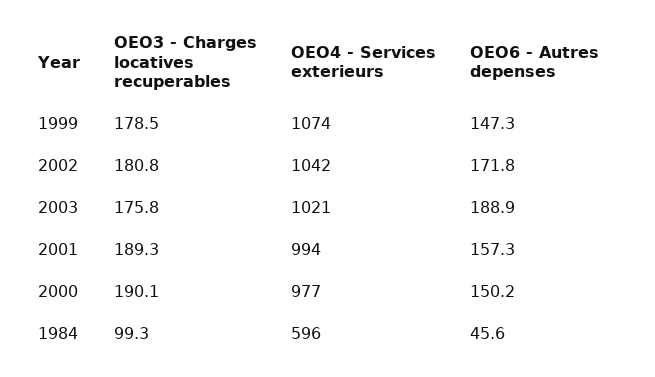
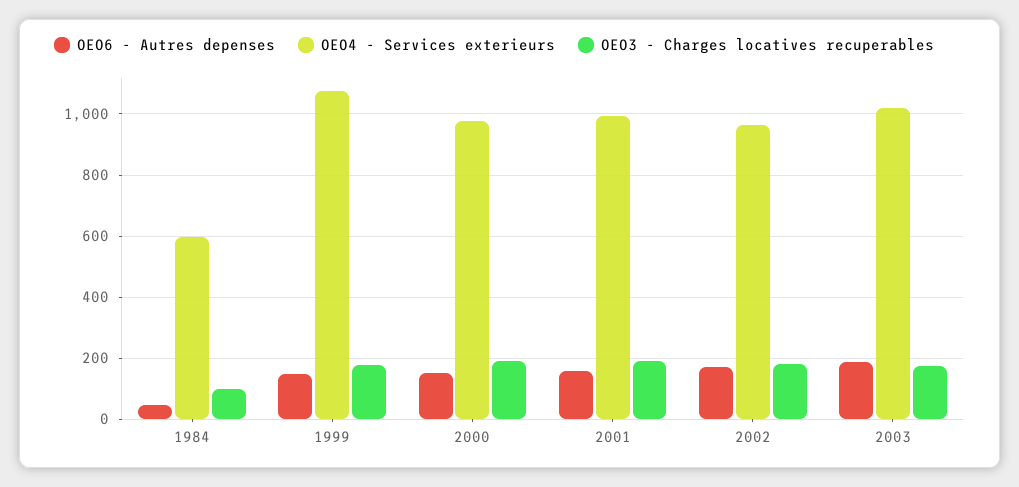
  {
    "OEO3 - Charges locatives recuperables": {
      "1999": 178.5,
      "2002": 180.8,
      "2003": 175.8,
      "2001": 189.3,
      "2000": 190.1,
      "1984": 99.3
    },
    "OEO4 - Services exterieurs": {
      "1999": 1074,
-     "2002": 1042,
+     "2002": 960,
      "2003": 1021,
      "2001": 994,
      "2000": 977,
      "1984": 596
    },
    "OEO6 - Autres depenses": {
      "1999": 147.3,
      "2002": 171.8,
      "2003": 188.9,
      "2001": 157.3,
      "2000": 150.2,
      "1984": 45.6
    }
  }

